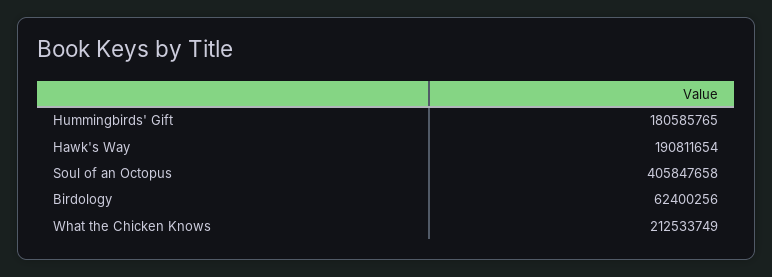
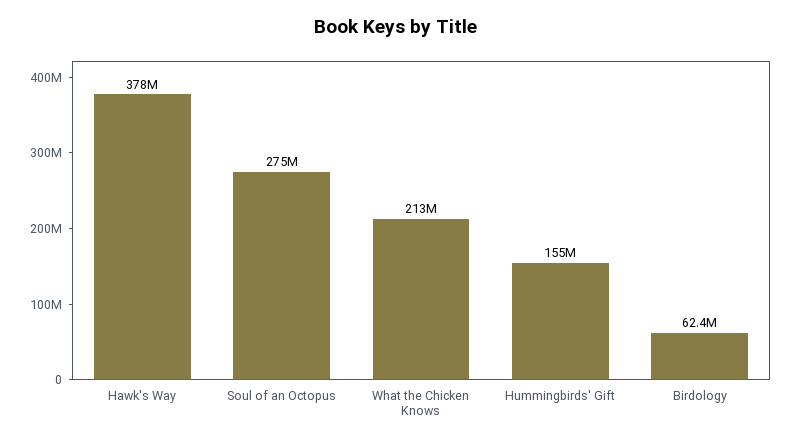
  {
-   "Hummingbirds' Gift": 180585765,
+   "Hummingbirds' Gift": 155000000,
-   "Hawk's Way": 190811654,
+   "Hawk's Way": 378000000,
-   "Soul of an Octopus": 405847658,
+   "Soul of an Octopus": 275000000,
    "Birdology": 62400256,
    "What the Chicken Knows": 212533749
  }

